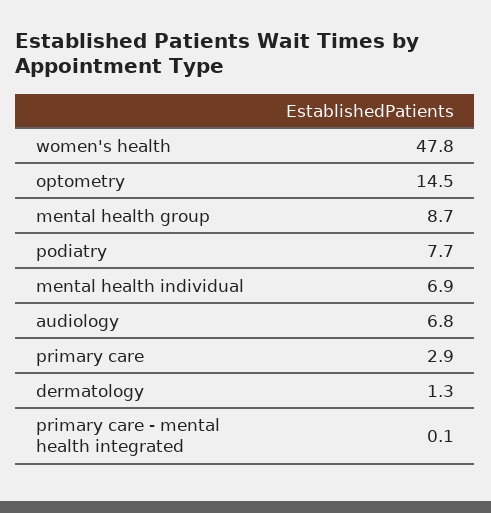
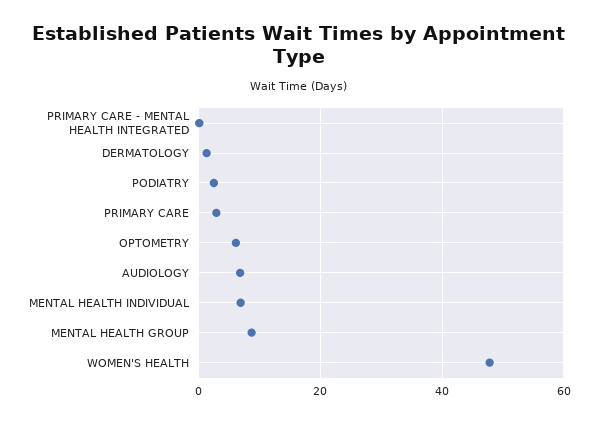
  {
    "women's health": 47.8,
-   "optometry": 14.5,
+   "optometry": 6,
    "mental health group": 8.7,
-   "podiatry": 7.7,
+   "podiatry": 2,
    "mental health individual": 6.9,
    "audiology": 6.8,
    "primary care": 2.9,
    "dermatology": 1.3,
    "primary care - mental health integrated": 0.1
  }

